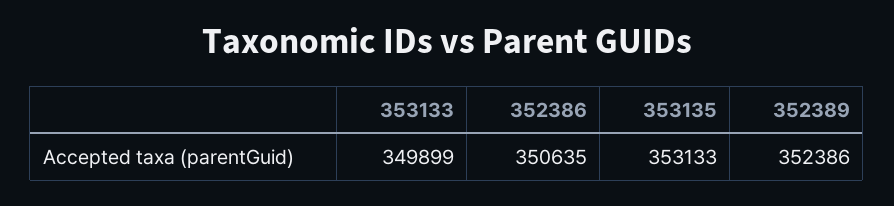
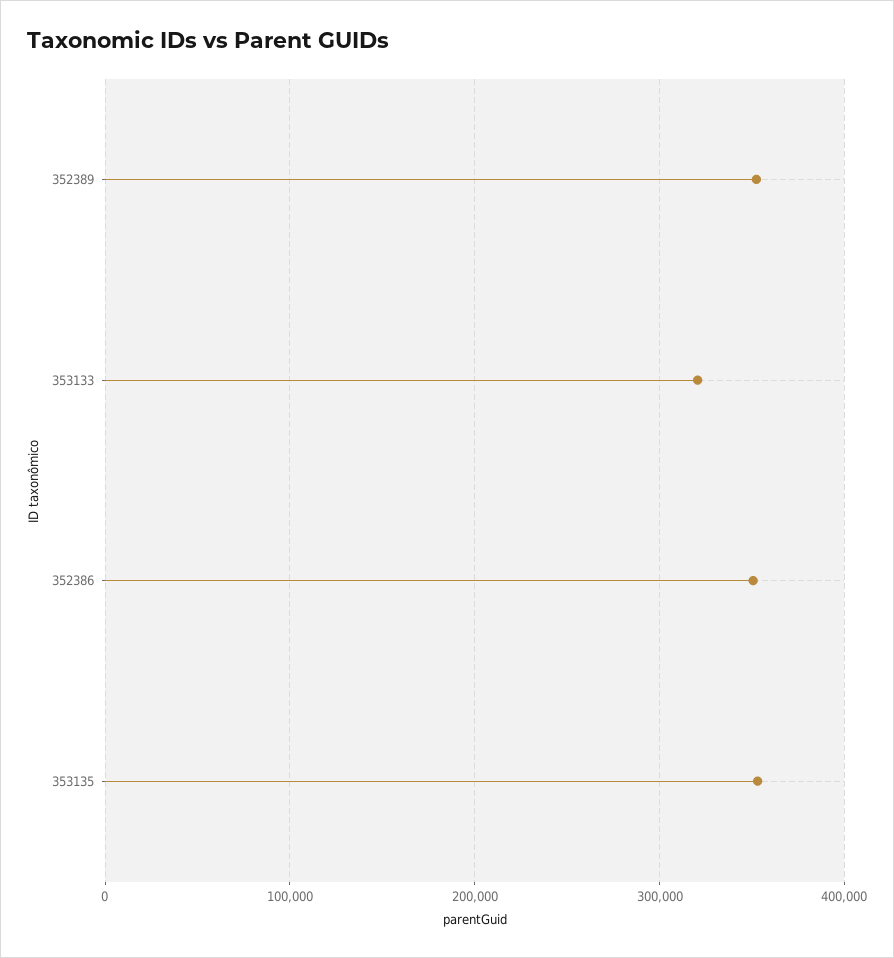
  {
-   "353133": 349899,
+   "353133": 320000,
    "352386": 350635,
    "353135": 353133,
    "352389": 352386
  }

